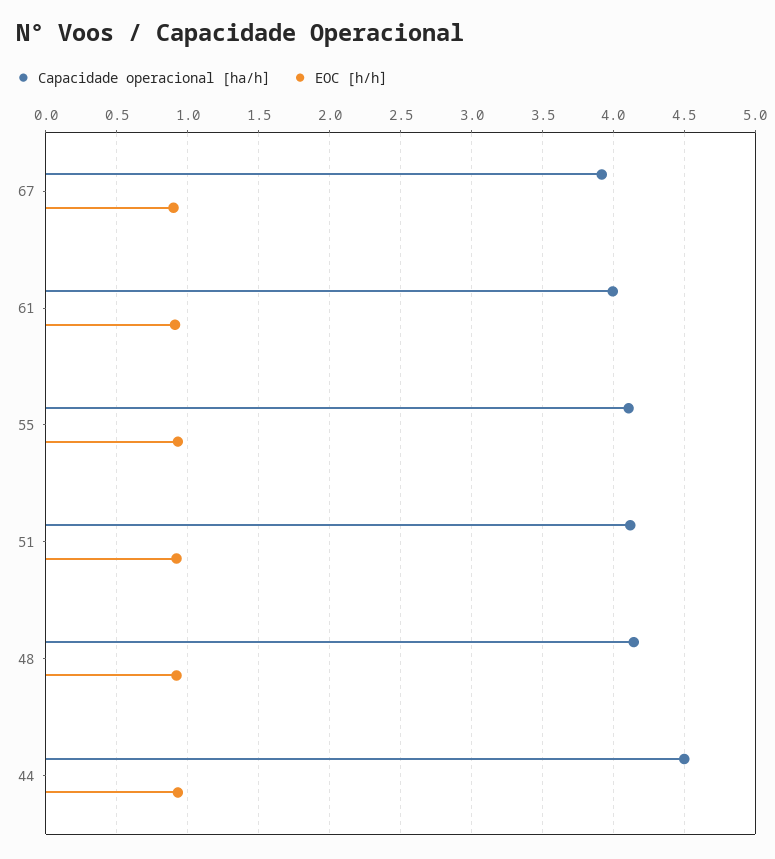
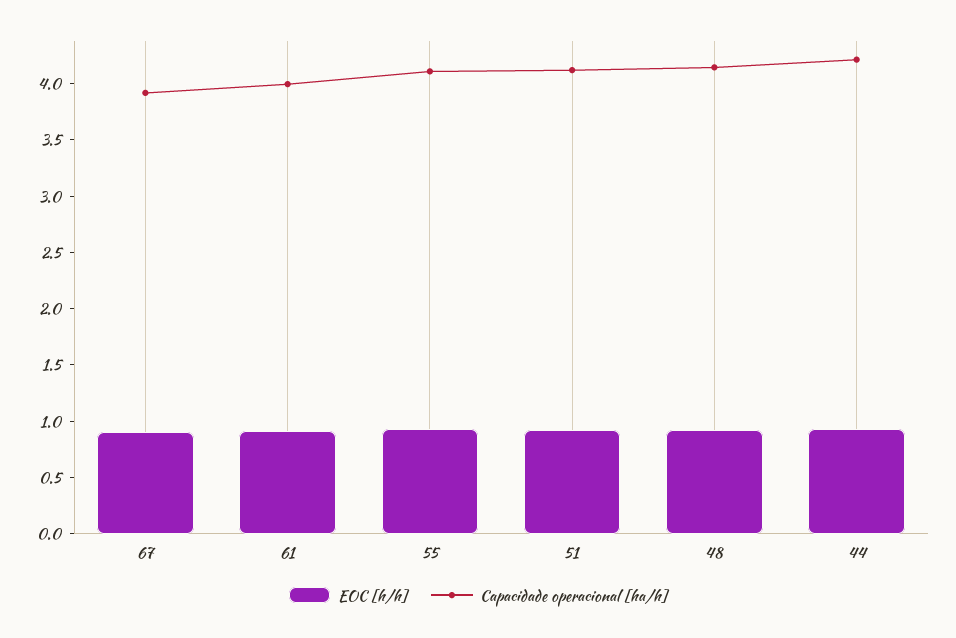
  {
    "Capacidade operacional [ha/h]": {
      "67": 3.9,
      "61": 4,
      "55": 4.1,
      "51": 4.1,
      "48": 4.15,
-     "44": 4.5
+     "44": 4.2
    },
    "EOC [h/h]": {
      "67": 0.9,
      "61": 0.9,
      "55": 0.95,
      "51": 0.9,
      "48": 0.9,
      "44": 0.95
    }
  }

